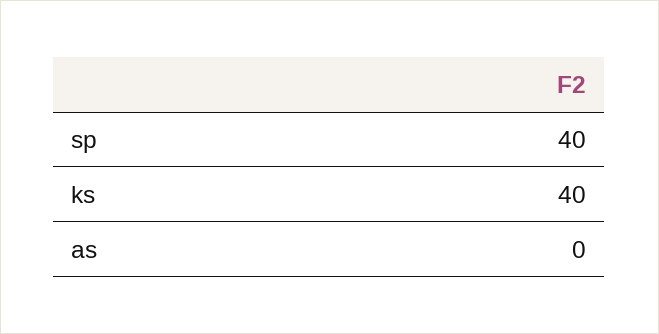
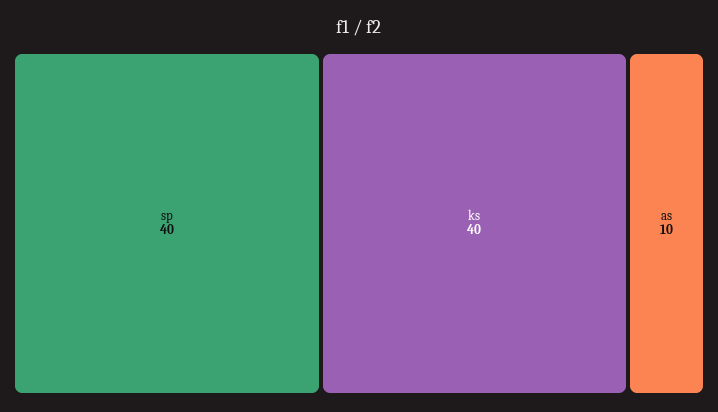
  {
    "sp": 40,
    "ks": 40,
-   "as": 0
+   "as": 10
  }

